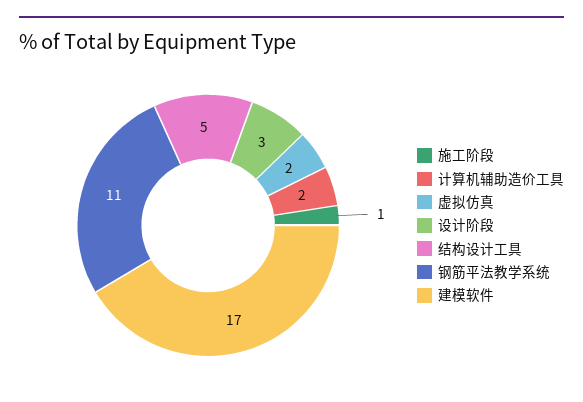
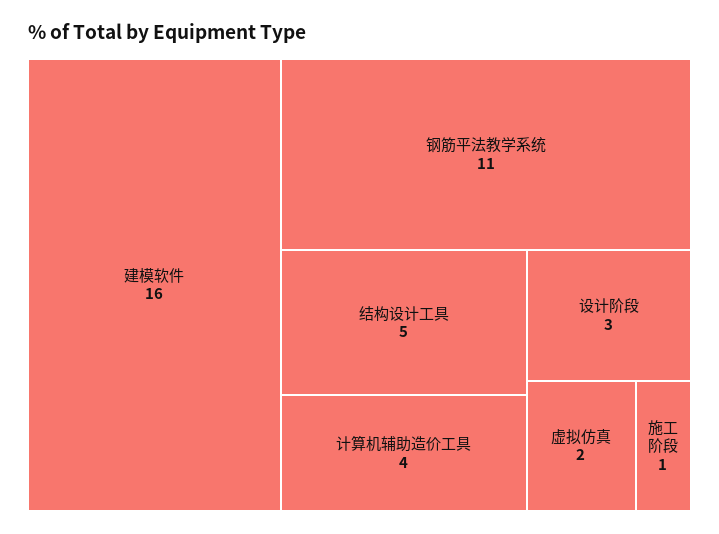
  {
    "施工阶段": 1,
-   "计算机辅助造价工具": 2,
+   "计算机辅助造价工具": 4,
    "虚拟仿真": 2,
    "设计阶段": 3,
    "结构设计工具": 5,
    "钢筋平法教学系统": 11,
-   "建模软件": 17
+   "建模软件": 16
  }

